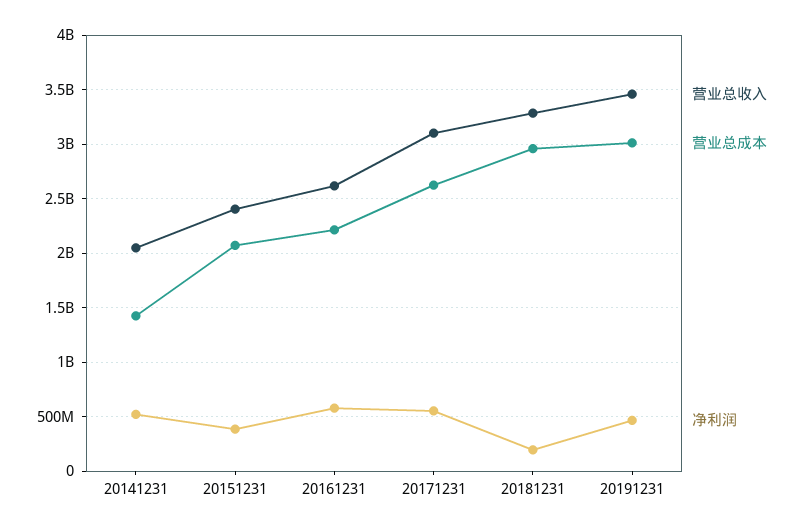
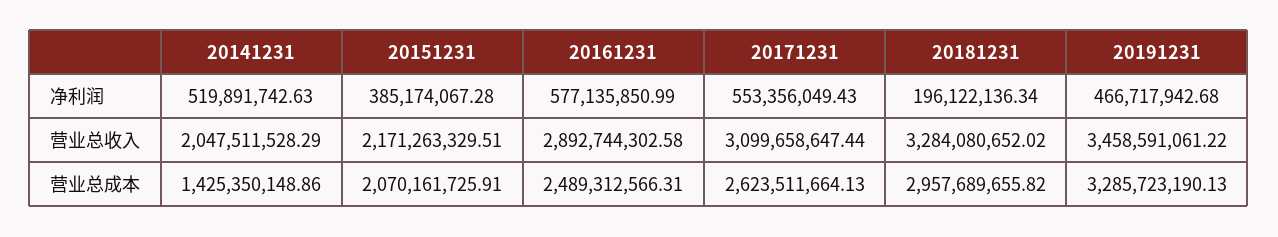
  {
    "营业总收入": {
      "20141231": 2047511528.29,
-     "20151231": 2400000000,
+     "20151231": 2171263329.51,
-     "20161231": 2600000000,
+     "20161231": 2892744302.58,
      "20171231": 3099658647.44,
      "20181231": 3284080652.02,
      "20191231": 3458591061.22
    },
    "营业总成本": {
      "20141231": 1425350148.86,
      "20151231": 2070161725.91,
-     "20161231": 2200000000,
+     "20161231": 2489312566.31,
      "20171231": 2623511664.13,
      "20181231": 2957689655.82,
-     "20191231": 3000000000
+     "20191231": 3285723190.13
    },
    "净利润": {
      "20141231": 519891742.63,
      "20151231": 385174067.28,
      "20161231": 577135850.99,
      "20171231": 553356049.43,
      "20181231": 196122136.34,
      "20191231": 466717942.68
    }
  }

